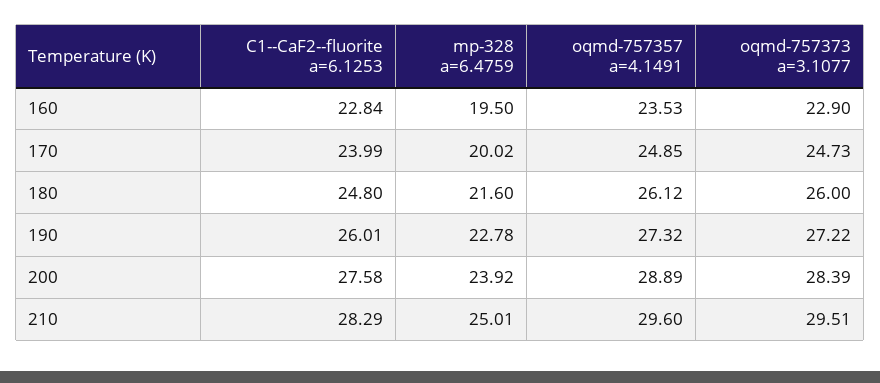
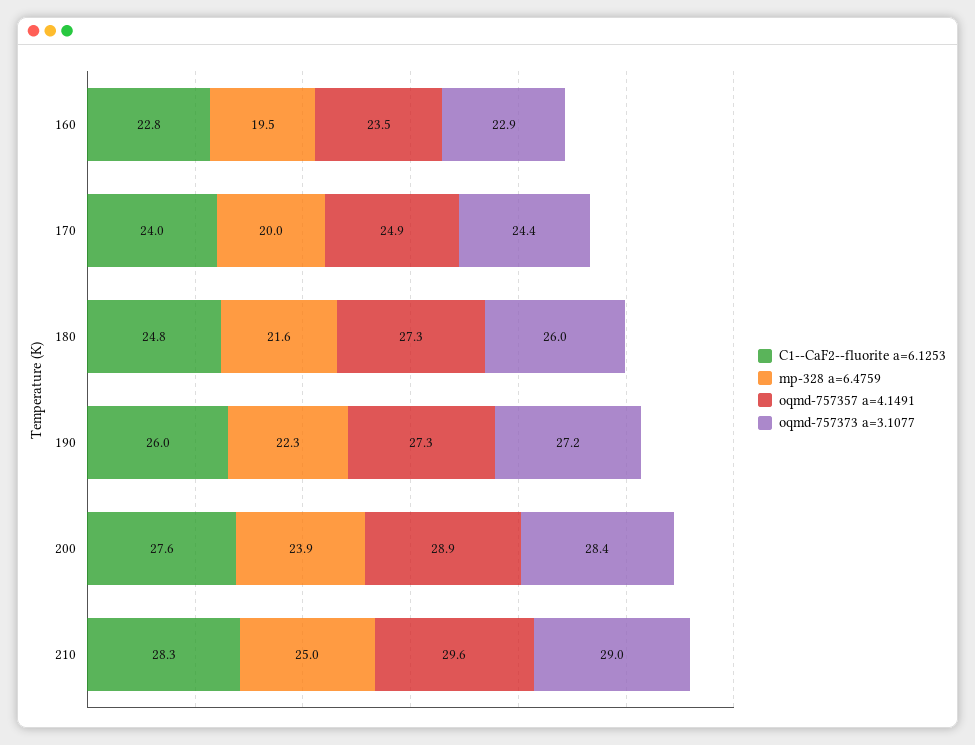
  {
    "C1--CaF2--fluorite a=6.1253": {
      "160": 22.84,
      "170": 23.99,
      "180": 24.8,
      "190": 26.01,
      "200": 27.58,
      "210": 28.29
    },
    "mp-328 a=6.4759": {
      "160": 19.5,
      "170": 20.02,
      "180": 21.6,
-     "190": 22.78,
+     "190": 22.3,
      "200": 23.92,
      "210": 25.01
    },
    "oqmd-757357 a=4.1491": {
      "160": 23.53,
      "170": 24.85,
-     "180": 26.12,
+     "180": 27.3,
      "190": 27.32,
      "200": 28.89,
      "210": 29.6
    },
    "oqmd-757373 a=3.1077": {
      "160": 22.9,
-     "170": 24.73,
+     "170": 24.4,
      "180": 26,
      "190": 27.22,
      "200": 28.39,
-     "210": 29.51
+     "210": 29
    }
  }

